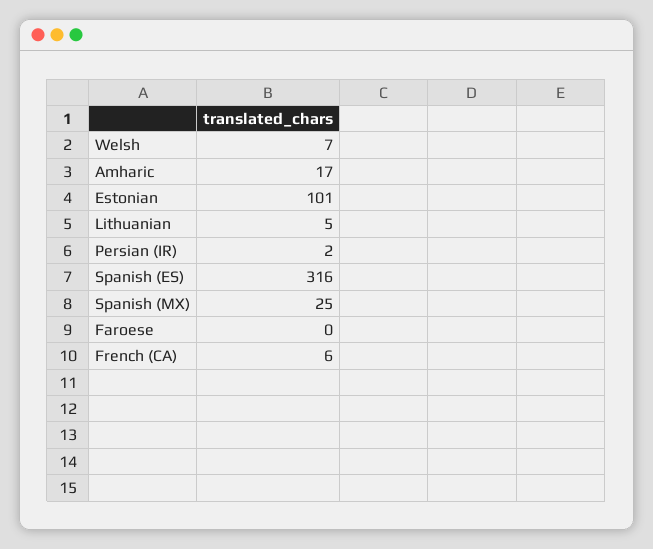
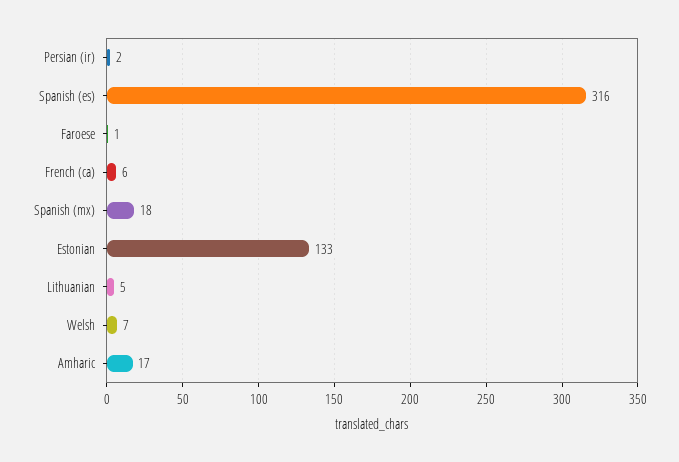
  {
    "Welsh": 7,
    "Amharic": 17,
-   "Estonian": 101,
+   "Estonian": 133,
    "Lithuanian": 5,
    "Persian (IR)": 2,
    "Spanish (ES)": 316,
-   "Spanish (MX)": 25,
+   "Spanish (MX)": 18,
-   "Faroese": 0,
+   "Faroese": 1,
    "French (CA)": 6
  }

